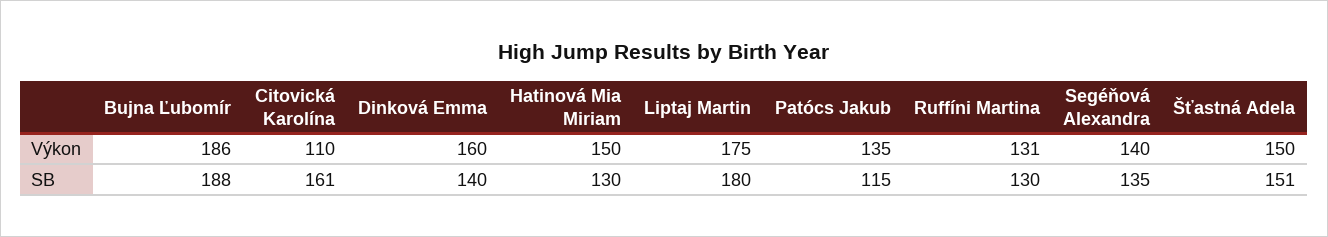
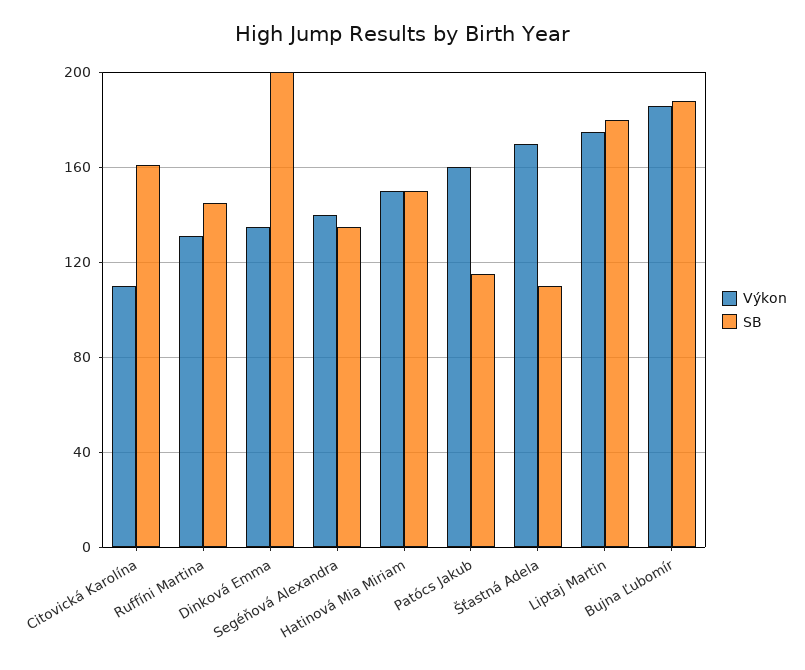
  {
    "Výkon": {
      "Bujna Ľubomír": 186,
      "Citovická Karolína": 110,
-     "Dinková Emma": 160,
+     "Dinková Emma": 135,
      "Hatinová Mia Miriam": 150,
      "Liptaj Martin": 175,
-     "Patócs Jakub": 135,
+     "Patócs Jakub": 160,
      "Ruffíni Martina": 131,
      "Segéňová Alexandra": 140,
-     "Šťastná Adela": 150
+     "Šťastná Adela": 170
    },
    "SB": {
      "Bujna Ľubomír": 188,
      "Citovická Karolína": 161,
-     "Dinková Emma": 140,
+     "Dinková Emma": 200,
-     "Hatinová Mia Miriam": 130,
+     "Hatinová Mia Miriam": 150,
      "Liptaj Martin": 180,
      "Patócs Jakub": 115,
-     "Ruffíni Martina": 130,
+     "Ruffíni Martina": 145,
      "Segéňová Alexandra": 135,
-     "Šťastná Adela": 151
+     "Šťastná Adela": 110
    }
  }

